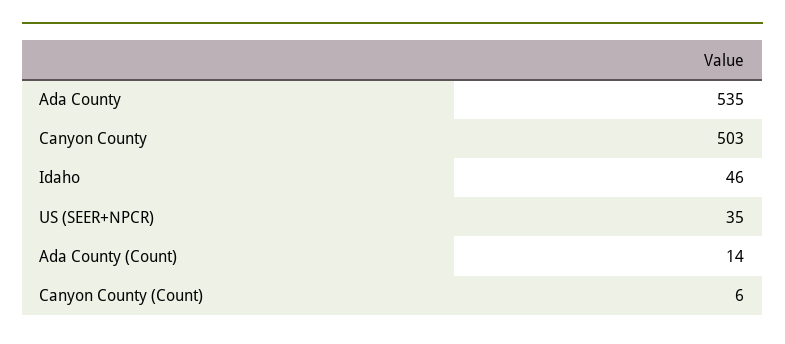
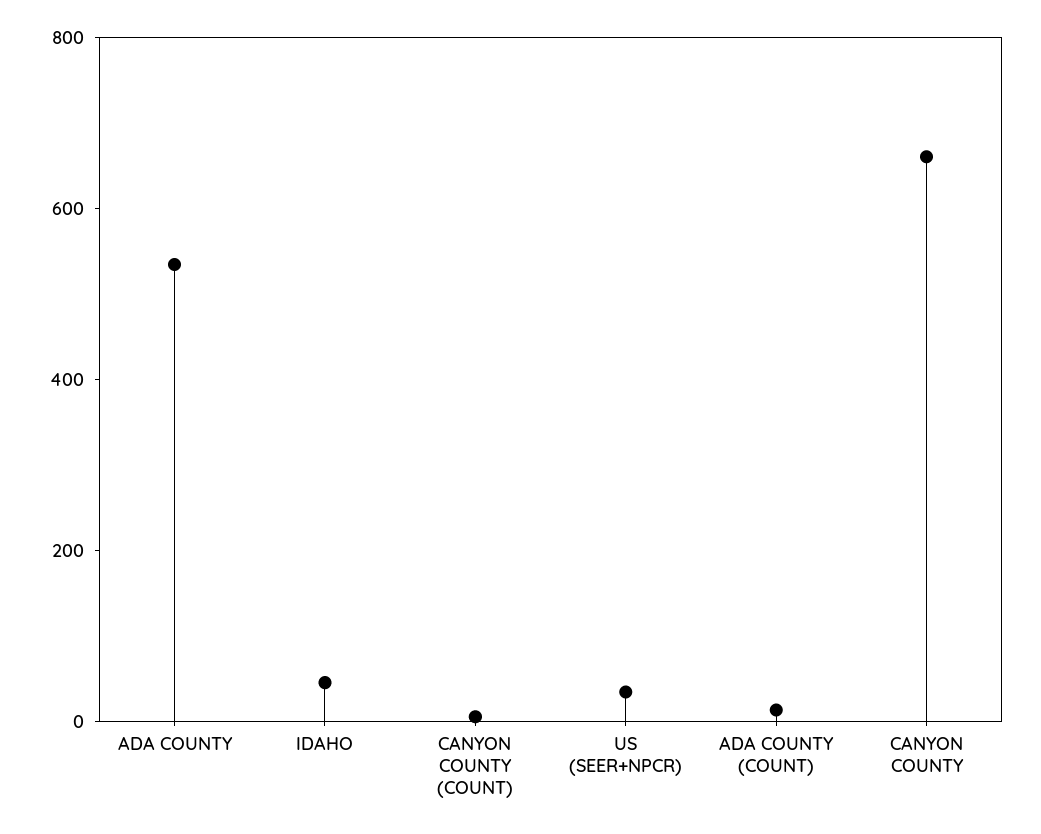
  {
    "Ada County": 535,
-   "Canyon County": 503,
+   "Canyon County": 650,
    "Idaho": 46,
    "US (SEER+NPCR)": 35,
    "Ada County (Count)": 14,
    "Canyon County (Count)": 6
  }

